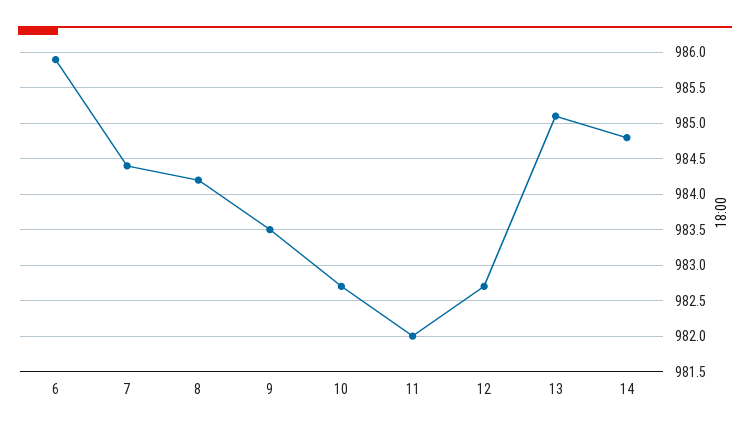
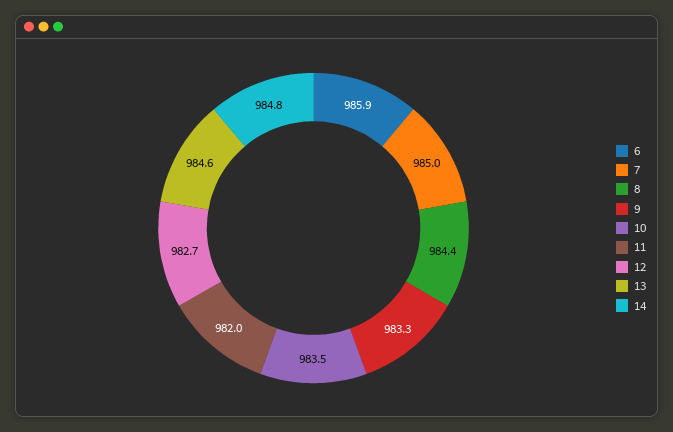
  {
    "6": 985.9,
-   "7": 984.4,
+   "7": 985,
-   "8": 984.2,
+   "8": 984.4,
-   "9": 983.5,
+   "9": 983.3,
-   "10": 982.7,
+   "10": 983.5,
    "11": 982,
    "12": 982.7,
-   "13": 985.1,
+   "13": 984.6,
    "14": 984.8
  }

